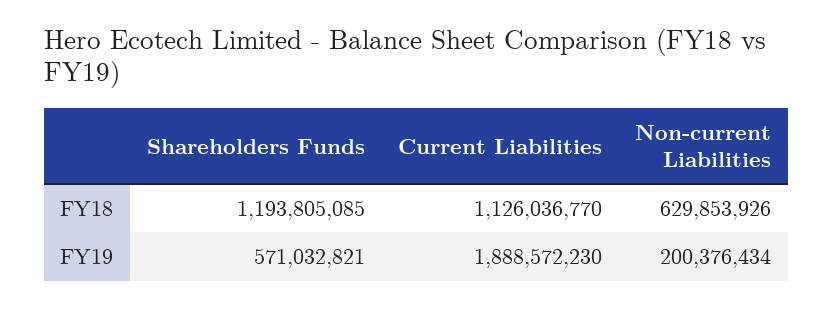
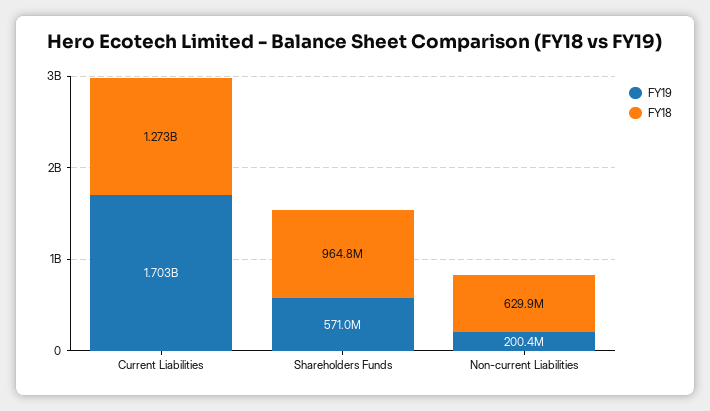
  {
    "FY18": {
-     "Shareholders Funds": 1193805085,
+     "Shareholders Funds": 964800000,
-     "Current Liabilities": 1126036770,
+     "Current Liabilities": 1273000000,
      "Non-current Liabilities": 629853926
    },
    "FY19": {
      "Shareholders Funds": 571032821,
-     "Current Liabilities": 1888572230,
+     "Current Liabilities": 1703000000,
      "Non-current Liabilities": 200376434
    }
  }

